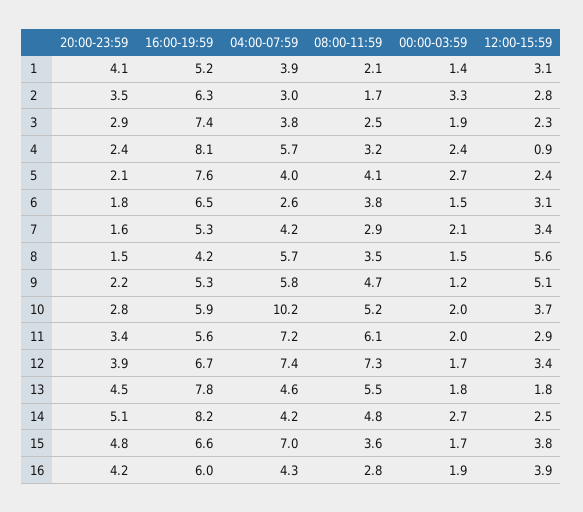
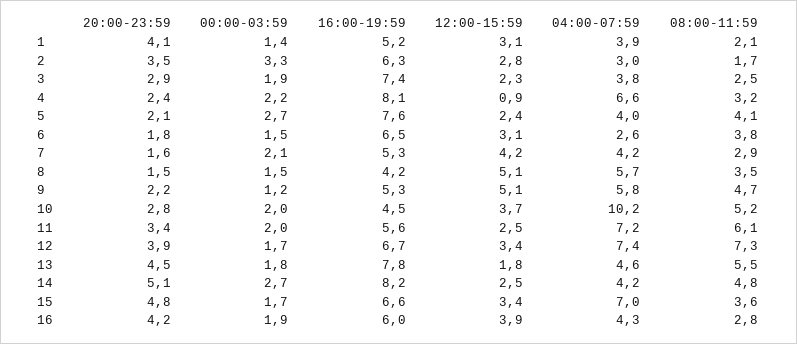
  {
    "20:00-23:59": {
      "1": 4.1,
      "2": 3.5,
      "3": 2.9,
      "4": 2.4,
      "5": 2.1,
      "6": 1.8,
      "7": 1.6,
      "8": 1.5,
      "9": 2.2,
      "10": 2.8,
      "11": 3.4,
      "12": 3.9,
      "13": 4.5,
      "14": 5.1,
      "15": 4.8,
      "16": 4.2
    },
    "16:00-19:59": {
      "1": 5.2,
      "2": 6.3,
      "3": 7.4,
      "4": 8.1,
      "5": 7.6,
      "6": 6.5,
      "7": 5.3,
      "8": 4.2,
      "9": 5.3,
-     "10": 5.9,
+     "10": 4.5,
      "11": 5.6,
      "12": 6.7,
      "13": 7.8,
      "14": 8.2,
      "15": 6.6,
      "16": 6
    },
    "04:00-07:59": {
      "1": 3.9,
      "2": 3,
      "3": 3.8,
-     "4": 5.7,
+     "4": 6.6,
      "5": 4,
      "6": 2.6,
      "7": 4.2,
      "8": 5.7,
      "9": 5.8,
      "10": 10.2,
      "11": 7.2,
      "12": 7.4,
      "13": 4.6,
      "14": 4.2,
      "15": 7,
      "16": 4.3
    },
    "08:00-11:59": {
      "1": 2.1,
      "2": 1.7,
      "3": 2.5,
      "4": 3.2,
      "5": 4.1,
      "6": 3.8,
      "7": 2.9,
      "8": 3.5,
      "9": 4.7,
      "10": 5.2,
      "11": 6.1,
      "12": 7.3,
      "13": 5.5,
      "14": 4.8,
      "15": 3.6,
      "16": 2.8
    },
    "00:00-03:59": {
      "1": 1.4,
      "2": 3.3,
      "3": 1.9,
-     "4": 2.4,
+     "4": 2.2,
      "5": 2.7,
      "6": 1.5,
      "7": 2.1,
      "8": 1.5,
      "9": 1.2,
      "10": 2,
      "11": 2,
      "12": 1.7,
      "13": 1.8,
      "14": 2.7,
      "15": 1.7,
      "16": 1.9
    },
    "12:00-15:59": {
      "1": 3.1,
      "2": 2.8,
      "3": 2.3,
      "4": 0.9,
      "5": 2.4,
      "6": 3.1,
-     "7": 3.4,
+     "7": 4.2,
-     "8": 5.6,
+     "8": 5.1,
      "9": 5.1,
      "10": 3.7,
-     "11": 2.9,
+     "11": 2.5,
      "12": 3.4,
      "13": 1.8,
      "14": 2.5,
-     "15": 3.8,
+     "15": 3.4,
      "16": 3.9
    }
  }

